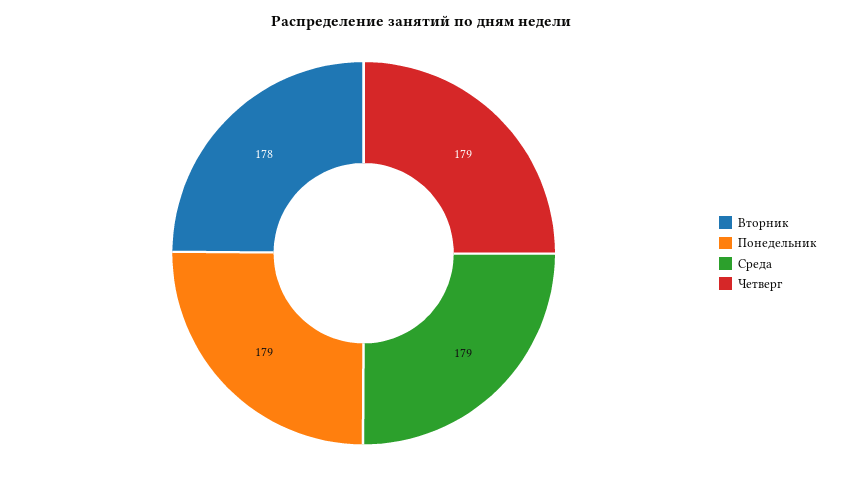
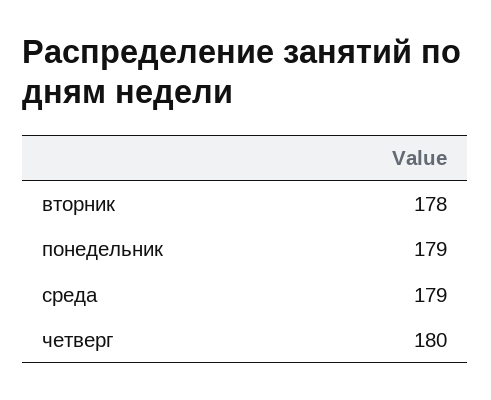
  {
    "Вторник": 178,
    "Понедельник": 179,
    "Среда": 179,
-   "Четверг": 179
+   "Четверг": 180
  }

